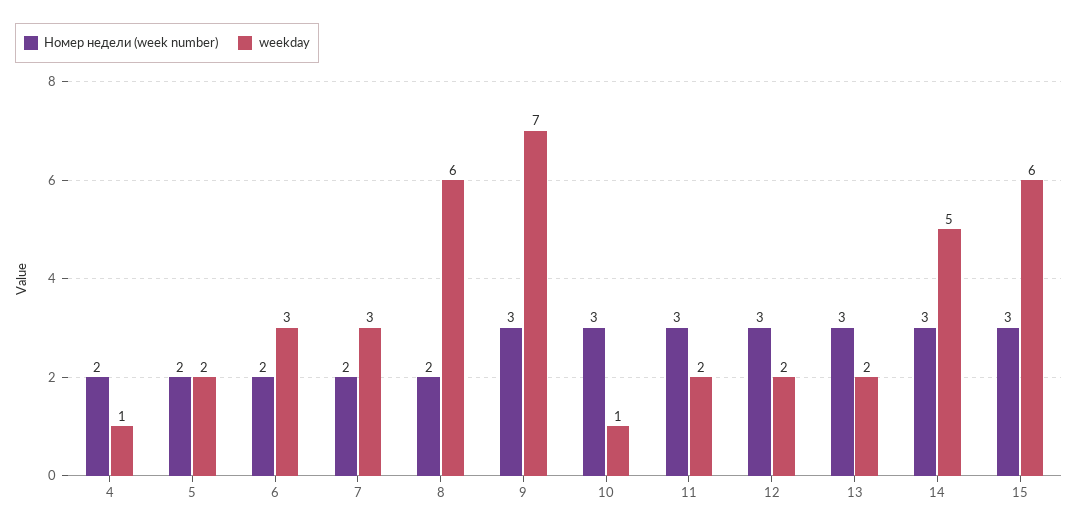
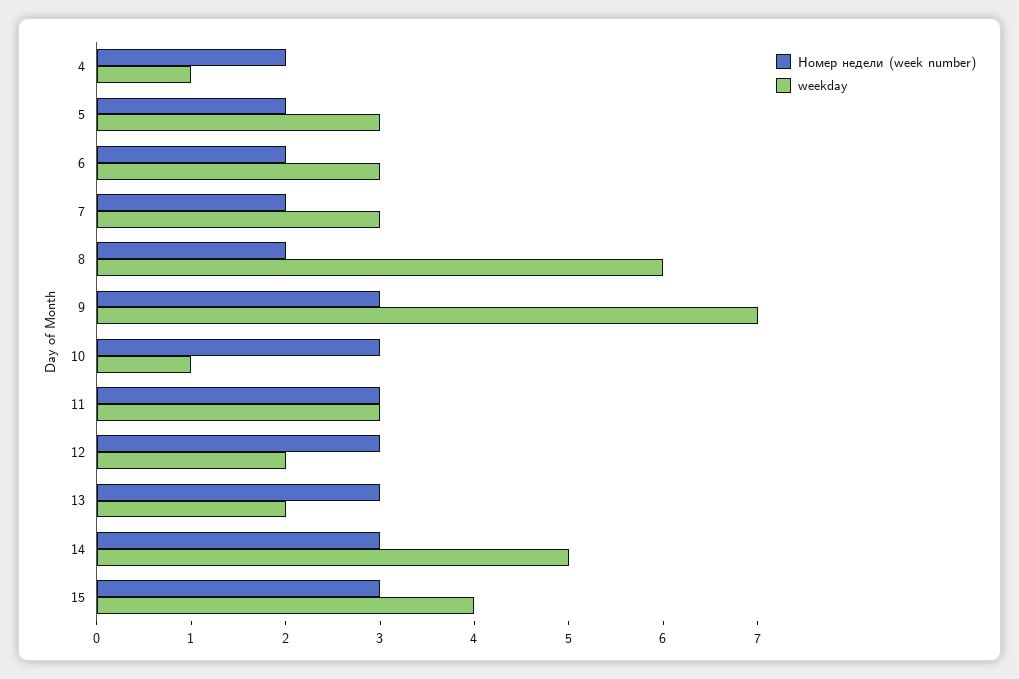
  {
    "Номер недели (week number)": {
      "4": 2,
      "5": 2,
      "6": 2,
      "7": 2,
      "8": 2,
      "9": 3,
      "10": 3,
      "11": 3,
      "12": 3,
      "13": 3,
      "14": 3,
      "15": 3
    },
    "weekday": {
      "4": 1,
-     "5": 2,
+     "5": 3,
      "6": 3,
      "7": 3,
      "8": 6,
      "9": 7,
      "10": 1,
-     "11": 2,
+     "11": 3,
      "12": 2,
      "13": 2,
      "14": 5,
-     "15": 6
+     "15": 4
    }
  }

